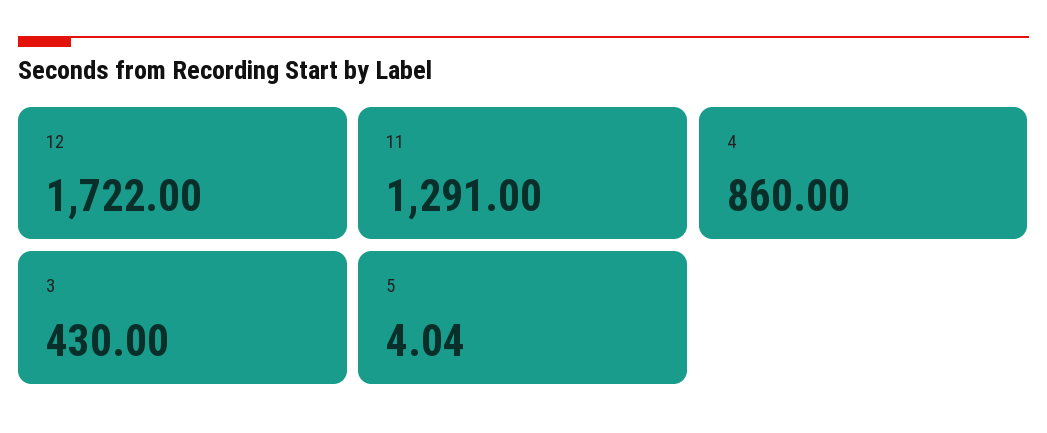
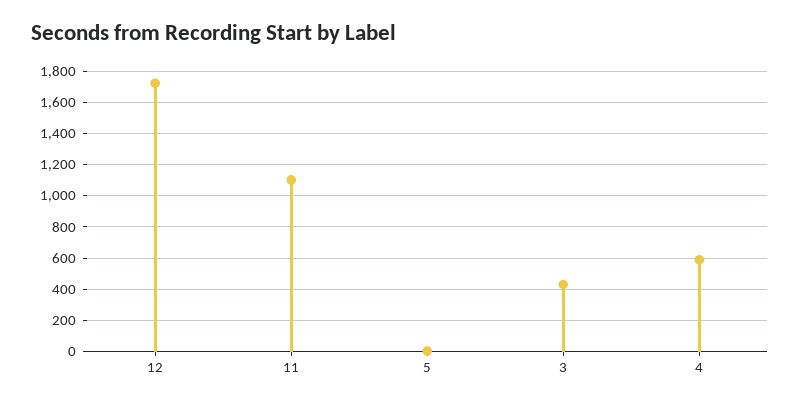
  {
    "12": 1722,
-   "11": 1291,
+   "11": 1100,
-   "4": 860,
+   "4": 600,
    "3": 430,
    "5": 4.04
  }

